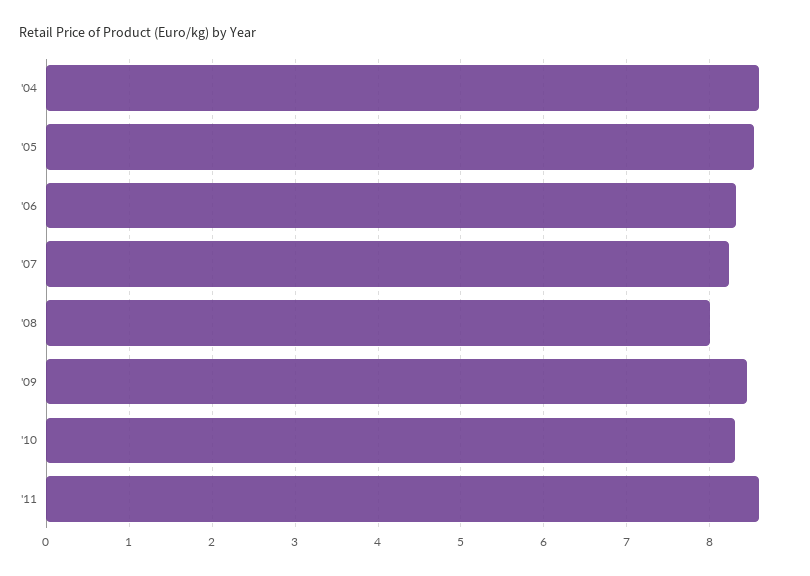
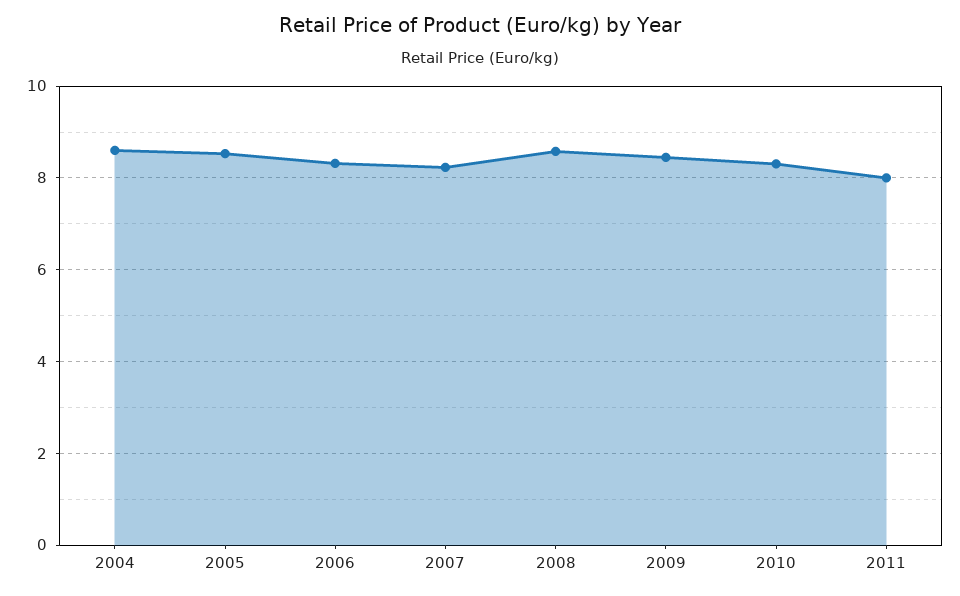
  {
    "'04": 8.6,
    "'05": 8.5,
    "'06": 8.3,
    "'07": 8.2,
-   "'08": 8,
+   "'08": 8.6,
    "'09": 8.5,
    "'10": 8.3,
-   "'11": 8.6
+   "'11": 8
  }

